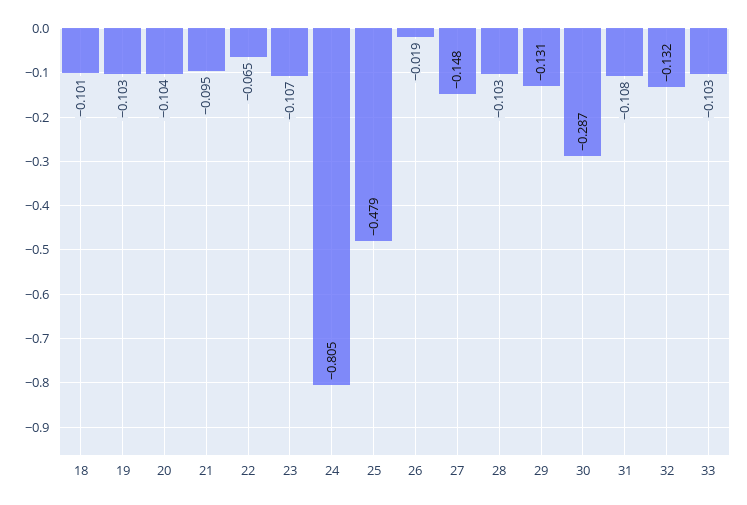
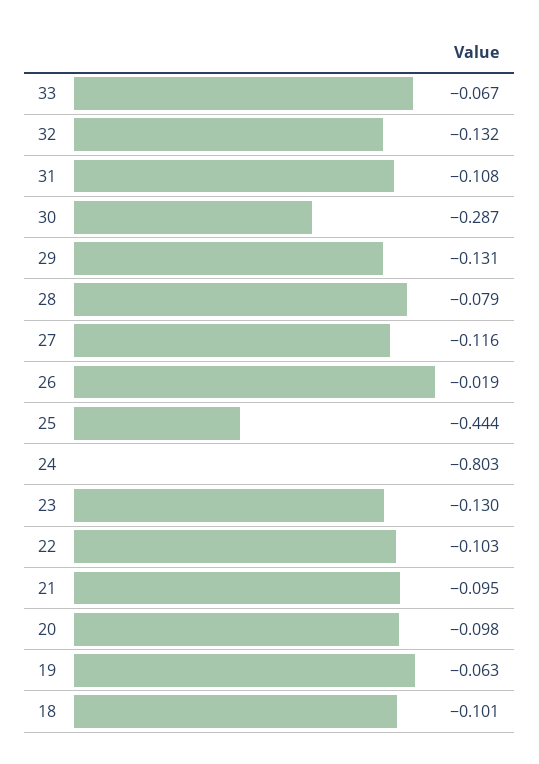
  {
    "18": -0.101,
-   "19": -0.103,
+   "19": -0.063,
-   "20": -0.104,
+   "20": -0.098,
    "21": -0.095,
-   "22": -0.065,
+   "22": -0.103,
-   "23": -0.107,
+   "23": -0.13,
-   "24": -0.805,
+   "24": -0.803,
-   "25": -0.479,
+   "25": -0.444,
    "26": -0.019,
-   "27": -0.148,
+   "27": -0.116,
-   "28": -0.103,
+   "28": -0.079,
    "29": -0.131,
    "30": -0.287,
    "31": -0.108,
    "32": -0.132,
-   "33": -0.103
+   "33": -0.067
  }

